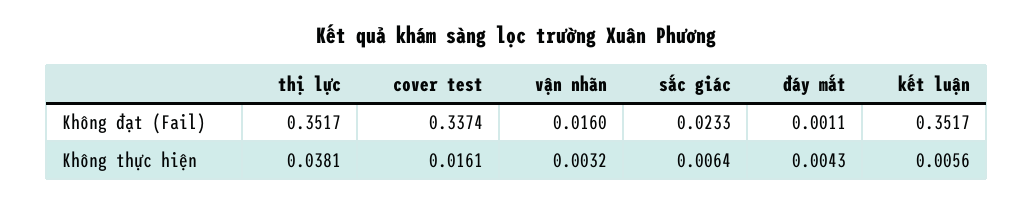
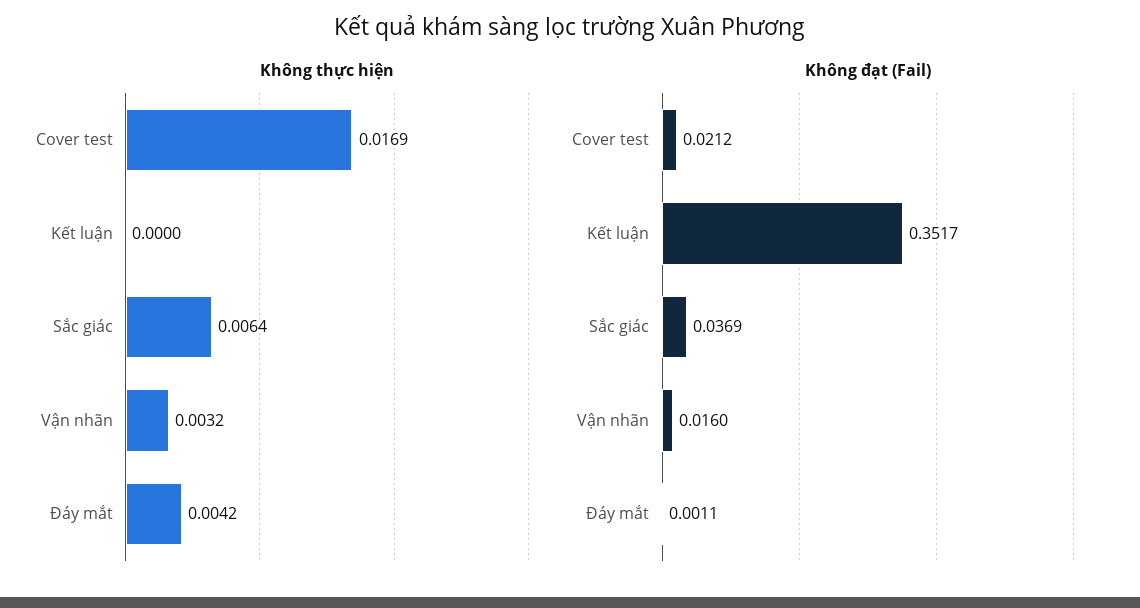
  {
    "Không đạt (Fail)": {
-     "thị lực": 0.3517,
-     "cover test": 0.3374,
+     "cover test": 0.0212,
      "vận nhãn": 0.016,
-     "sắc giác": 0.0233,
+     "sắc giác": 0.0369,
      "đáy mắt": 0.0011,
      "kết luận": 0.3517
    },
    "Không thực hiện": {
-     "thị lực": 0.0381,
-     "cover test": 0.0161,
+     "cover test": 0.0169,
      "vận nhãn": 0.0032,
      "sắc giác": 0.0064,
-     "đáy mắt": 0.0043,
+     "đáy mắt": 0.0042,
-     "kết luận": 0.0056
+     "kết luận": 0
    }
  }

